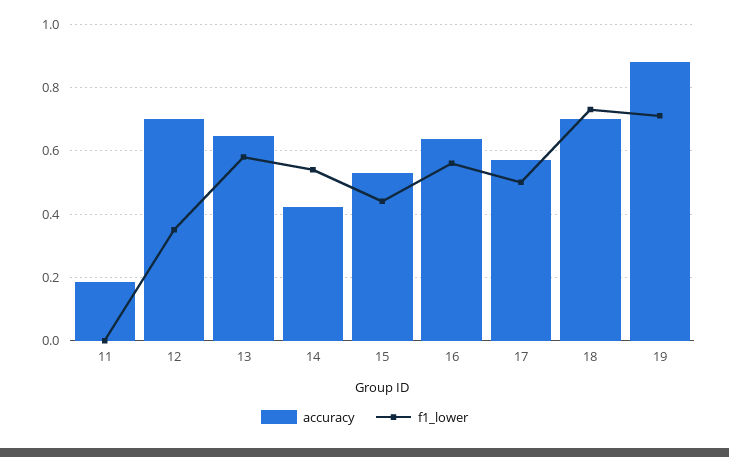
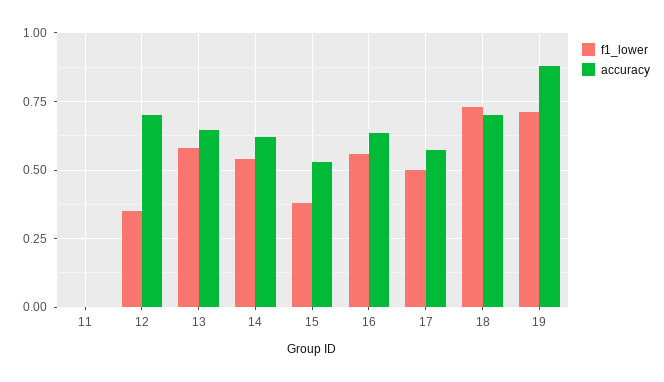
  {
    "accuracy": {
-     "11": 0.18,
+     "11": 0,
      "12": 0.7,
      "13": 0.64,
-     "14": 0.42,
+     "14": 0.625,
      "15": 0.52,
      "16": 0.64,
      "17": 0.58,
      "18": 0.7,
      "19": 0.88
    },
    "f1_lower": {
      "11": 0,
      "12": 0.36,
      "13": 0.58,
      "14": 0.54,
-     "15": 0.44,
+     "15": 0.375,
      "16": 0.56,
      "17": 0.5,
      "18": 0.74,
      "19": 0.72
    }
  }

